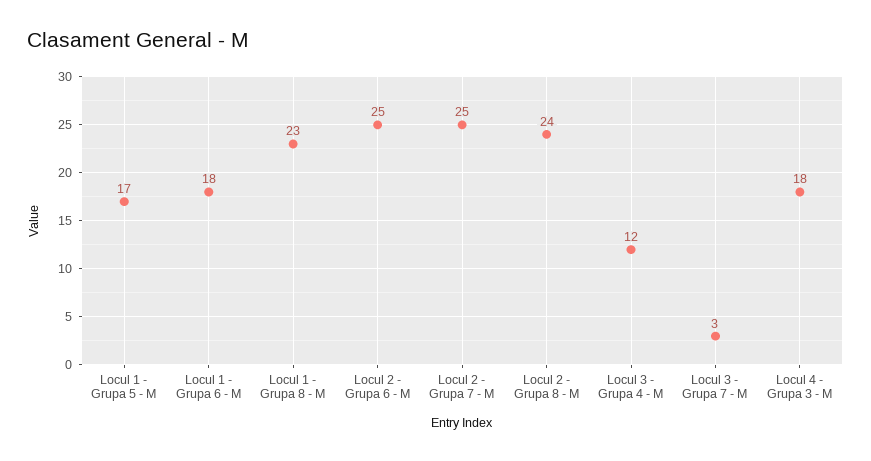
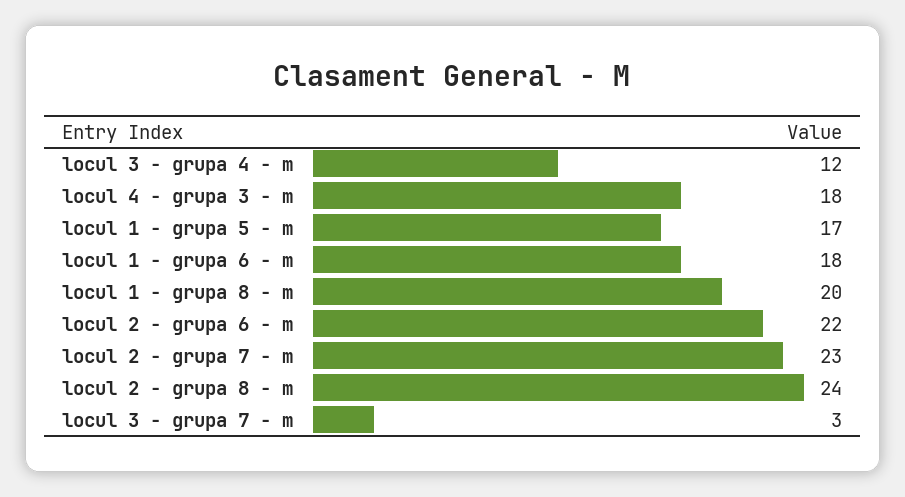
  {
    "Locul 1 - Grupa 5 - M": 17,
    "Locul 1 - Grupa 6 - M": 18,
-   "Locul 1 - Grupa 8 - M": 23,
+   "Locul 1 - Grupa 8 - M": 20,
-   "Locul 2 - Grupa 6 - M": 25,
+   "Locul 2 - Grupa 6 - M": 22,
-   "Locul 2 - Grupa 7 - M": 25,
+   "Locul 2 - Grupa 7 - M": 23,
    "Locul 2 - Grupa 8 - M": 24,
    "Locul 3 - Grupa 4 - M": 12,
    "Locul 3 - Grupa 7 - M": 3,
    "Locul 4 - Grupa 3 - M": 18
  }

